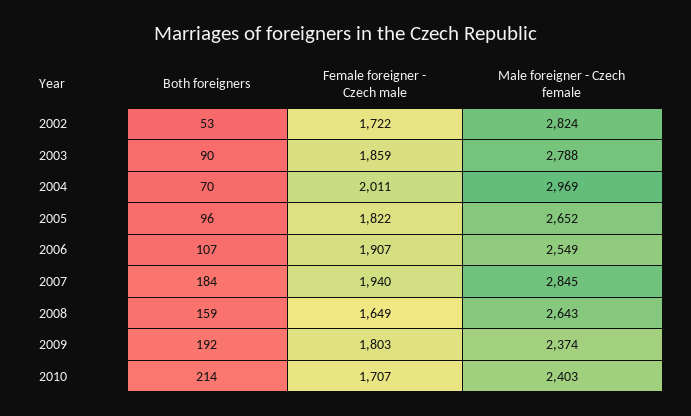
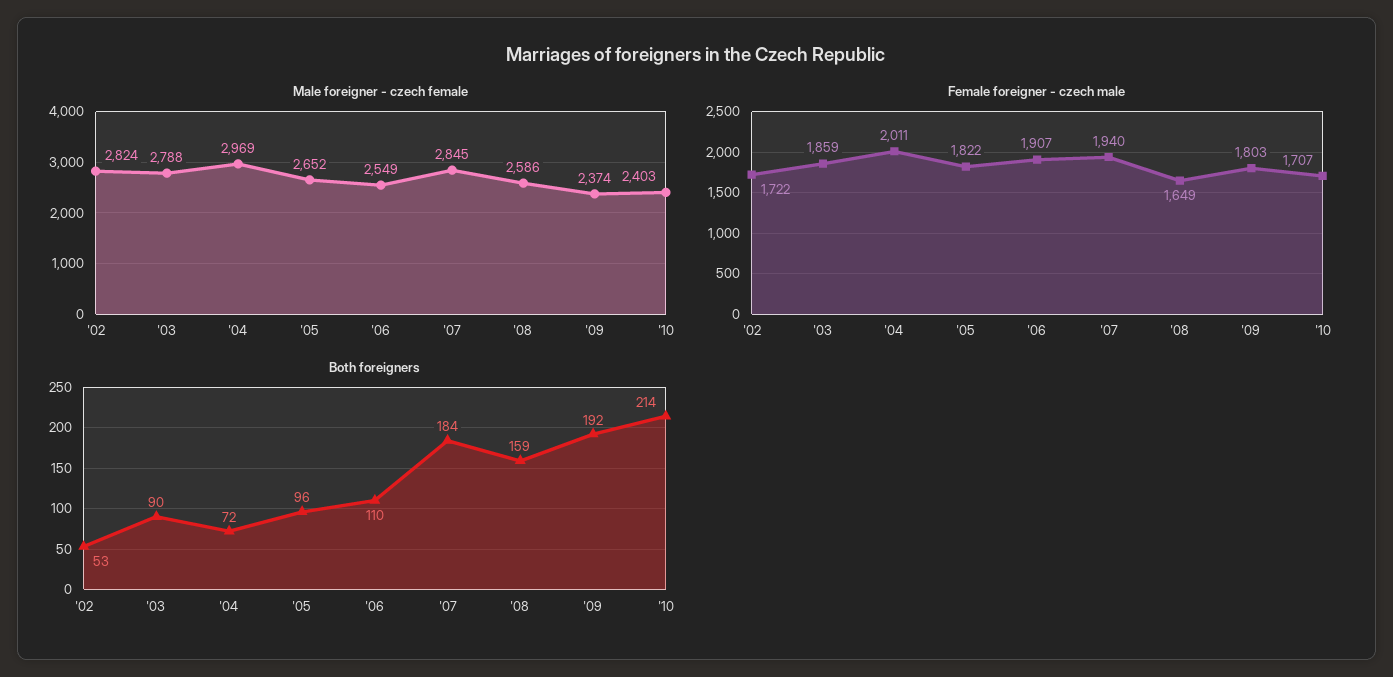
  {
    "Both foreigners": {
      "2002": 53,
      "2003": 90,
-     "2004": 70,
+     "2004": 72,
      "2005": 96,
-     "2006": 107,
+     "2006": 110,
      "2007": 184,
      "2008": 159,
      "2009": 192,
      "2010": 214
    },
    "Female foreigner - Czech male": {
      "2002": 1722,
      "2003": 1859,
      "2004": 2011,
      "2005": 1822,
      "2006": 1907,
      "2007": 1940,
      "2008": 1649,
      "2009": 1803,
      "2010": 1707
    },
    "Male foreigner - Czech female": {
      "2002": 2824,
      "2003": 2788,
      "2004": 2969,
      "2005": 2652,
      "2006": 2549,
      "2007": 2845,
-     "2008": 2643,
+     "2008": 2586,
      "2009": 2374,
      "2010": 2403
    }
  }

